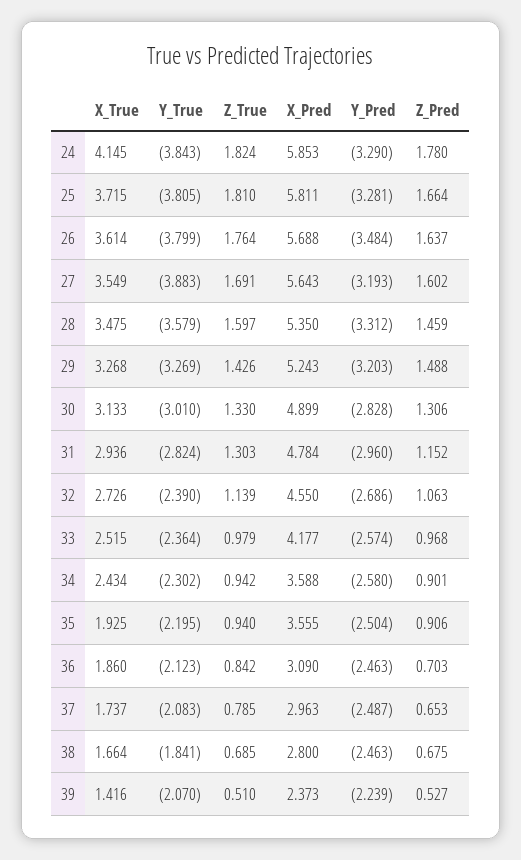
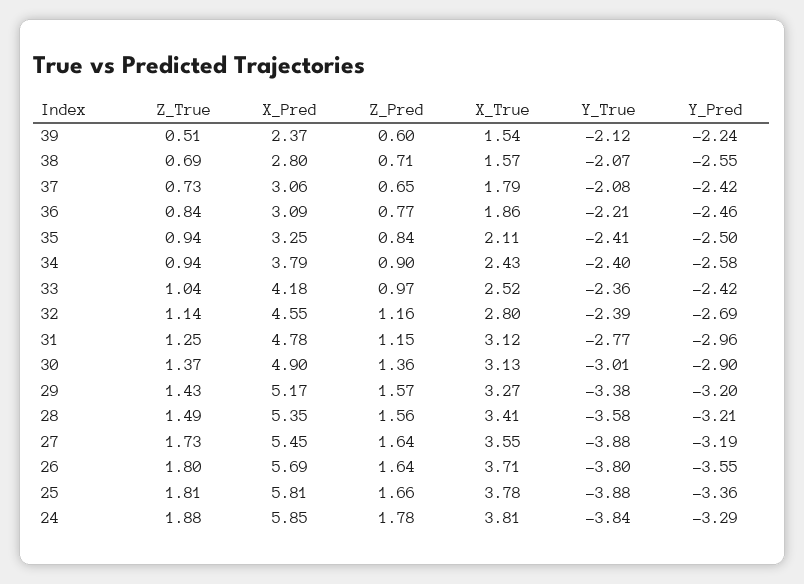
  {
    "X_True": {
-     "24": 4.145,
+     "24": 3.81,
-     "25": 3.715,
+     "25": 3.78,
-     "26": 3.614,
+     "26": 3.71,
      "27": 3.549,
-     "28": 3.475,
+     "28": 3.41,
      "29": 3.268,
      "30": 3.133,
-     "31": 2.936,
+     "31": 3.12,
-     "32": 2.726,
+     "32": 2.8,
      "33": 2.515,
      "34": 2.434,
-     "35": 1.925,
+     "35": 2.11,
      "36": 1.86,
-     "37": 1.737,
+     "37": 1.79,
-     "38": 1.664,
+     "38": 1.57,
-     "39": 1.416
+     "39": 1.54
    },
    "Y_True": {
      "24": -3.843,
-     "25": -3.805,
+     "25": -3.88,
      "26": -3.799,
      "27": -3.883,
      "28": -3.579,
-     "29": -3.269,
+     "29": -3.38,
      "30": -3.01,
-     "31": -2.824,
+     "31": -2.77,
      "32": -2.39,
      "33": -2.364,
-     "34": -2.302,
+     "34": -2.4,
-     "35": -2.195,
+     "35": -2.41,
-     "36": -2.123,
+     "36": -2.21,
      "37": -2.083,
-     "38": -1.841,
+     "38": -2.07,
-     "39": -2.07
+     "39": -2.12
    },
    "Z_True": {
-     "24": 1.824,
+     "24": 1.88,
      "25": 1.81,
-     "26": 1.764,
+     "26": 1.8,
-     "27": 1.691,
+     "27": 1.73,
-     "28": 1.597,
+     "28": 1.49,
      "29": 1.426,
-     "30": 1.33,
+     "30": 1.37,
-     "31": 1.303,
+     "31": 1.25,
      "32": 1.139,
-     "33": 0.979,
+     "33": 1.04,
      "34": 0.942,
      "35": 0.94,
      "36": 0.842,
-     "37": 0.785,
+     "37": 0.73,
      "38": 0.685,
      "39": 0.51
    },
    "X_Pred": {
      "24": 5.853,
      "25": 5.811,
      "26": 5.688,
-     "27": 5.643,
+     "27": 5.45,
      "28": 5.35,
-     "29": 5.243,
+     "29": 5.17,
      "30": 4.899,
      "31": 4.784,
      "32": 4.55,
      "33": 4.177,
-     "34": 3.588,
+     "34": 3.79,
-     "35": 3.555,
+     "35": 3.25,
      "36": 3.09,
-     "37": 2.963,
+     "37": 3.06,
      "38": 2.8,
      "39": 2.373
    },
    "Y_Pred": {
      "24": -3.29,
-     "25": -3.281,
+     "25": -3.36,
-     "26": -3.484,
+     "26": -3.55,
      "27": -3.193,
-     "28": -3.312,
+     "28": -3.21,
      "29": -3.203,
-     "30": -2.828,
+     "30": -2.9,
      "31": -2.96,
      "32": -2.686,
-     "33": -2.574,
+     "33": -2.42,
      "34": -2.58,
      "35": -2.504,
      "36": -2.463,
-     "37": -2.487,
+     "37": -2.42,
-     "38": -2.463,
+     "38": -2.55,
      "39": -2.239
    },
    "Z_Pred": {
      "24": 1.78,
      "25": 1.664,
      "26": 1.637,
-     "27": 1.602,
+     "27": 1.64,
-     "28": 1.459,
+     "28": 1.56,
-     "29": 1.488,
+     "29": 1.57,
-     "30": 1.306,
+     "30": 1.36,
      "31": 1.152,
-     "32": 1.063,
+     "32": 1.16,
      "33": 0.968,
      "34": 0.901,
-     "35": 0.906,
+     "35": 0.84,
-     "36": 0.703,
+     "36": 0.77,
      "37": 0.653,
-     "38": 0.675,
+     "38": 0.71,
-     "39": 0.527
+     "39": 0.6
    }
  }

